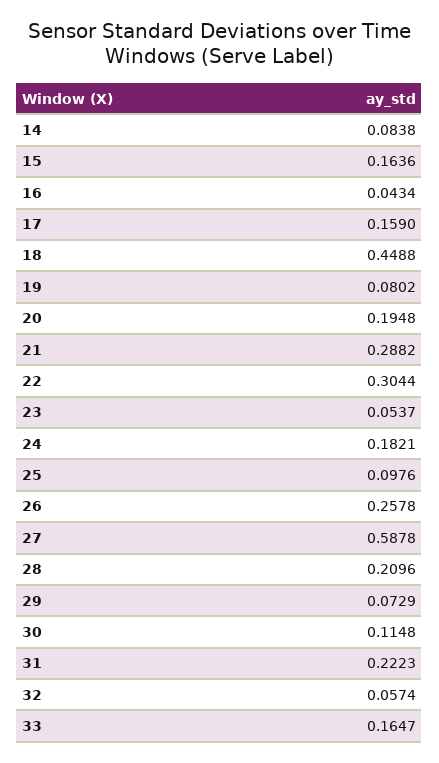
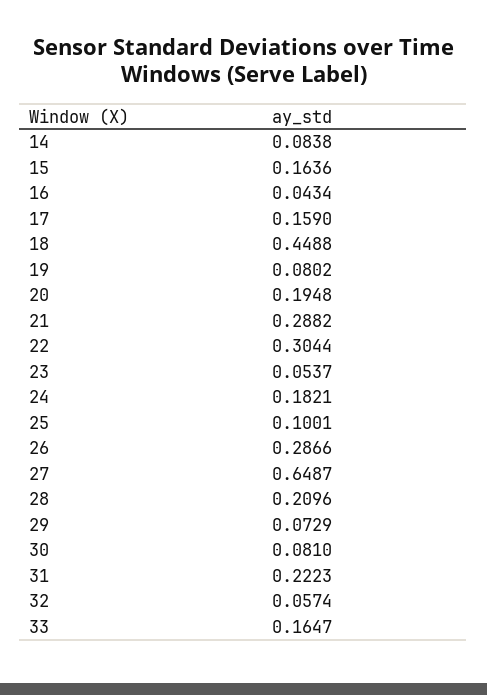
  {
    "14": 0.0838,
    "15": 0.1636,
    "16": 0.0434,
    "17": 0.159,
    "18": 0.4488,
    "19": 0.0802,
    "20": 0.1948,
    "21": 0.2882,
    "22": 0.3044,
    "23": 0.0537,
    "24": 0.1821,
-   "25": 0.0976,
+   "25": 0.1001,
-   "26": 0.2578,
+   "26": 0.2866,
-   "27": 0.5878,
+   "27": 0.6487,
    "28": 0.2096,
    "29": 0.0729,
-   "30": 0.1148,
+   "30": 0.081,
    "31": 0.2223,
    "32": 0.0574,
    "33": 0.1647
  }

